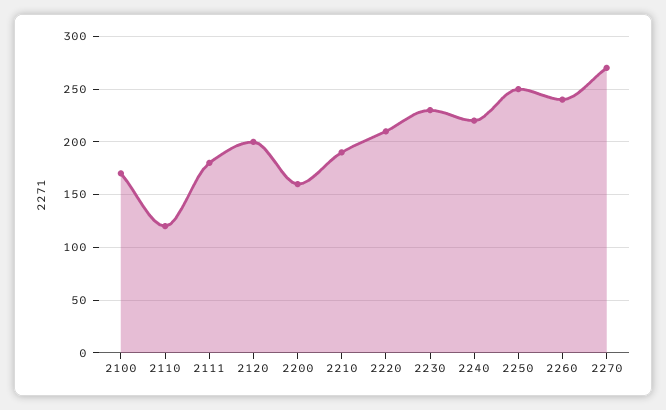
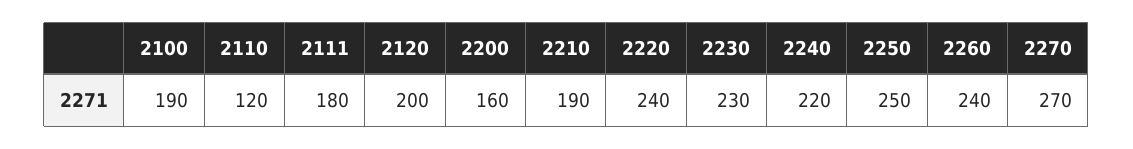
  {
-   "2100": 170,
+   "2100": 190,
    "2110": 120,
    "2111": 180,
    "2120": 200,
    "2200": 160,
    "2210": 190,
-   "2220": 210,
+   "2220": 240,
    "2230": 230,
    "2240": 220,
    "2250": 250,
    "2260": 240,
    "2270": 270
  }

